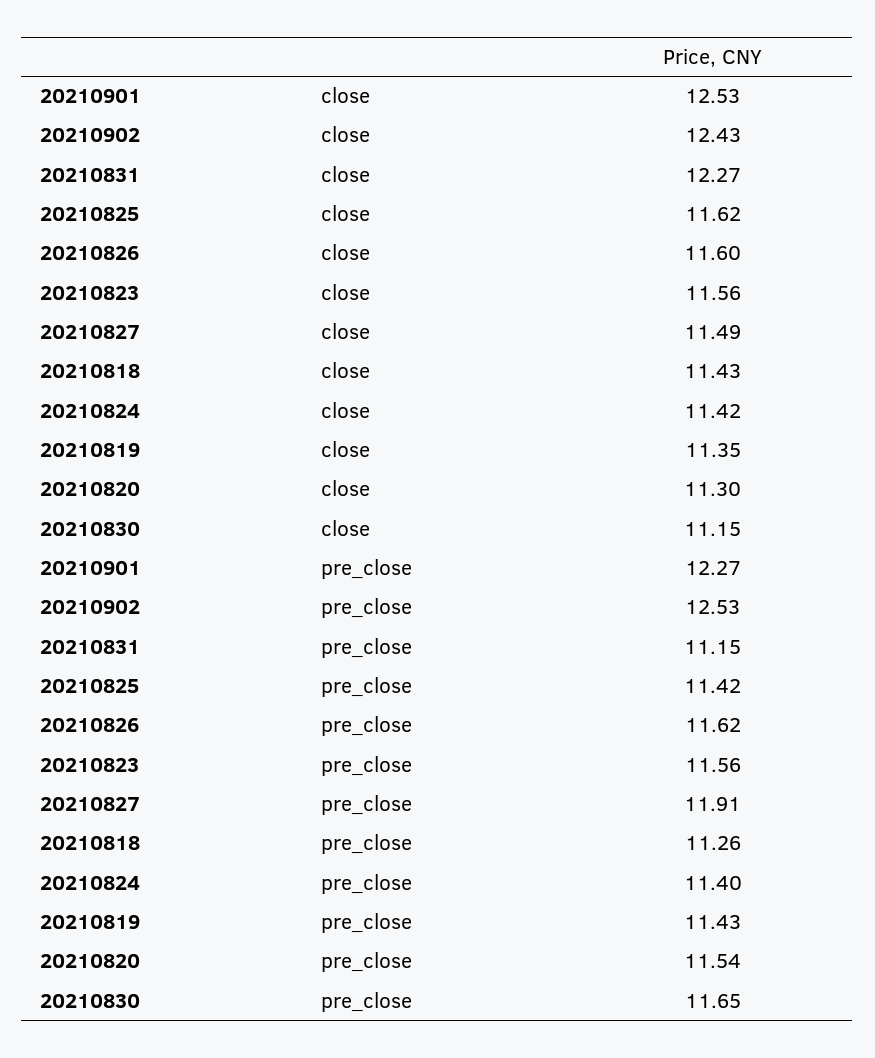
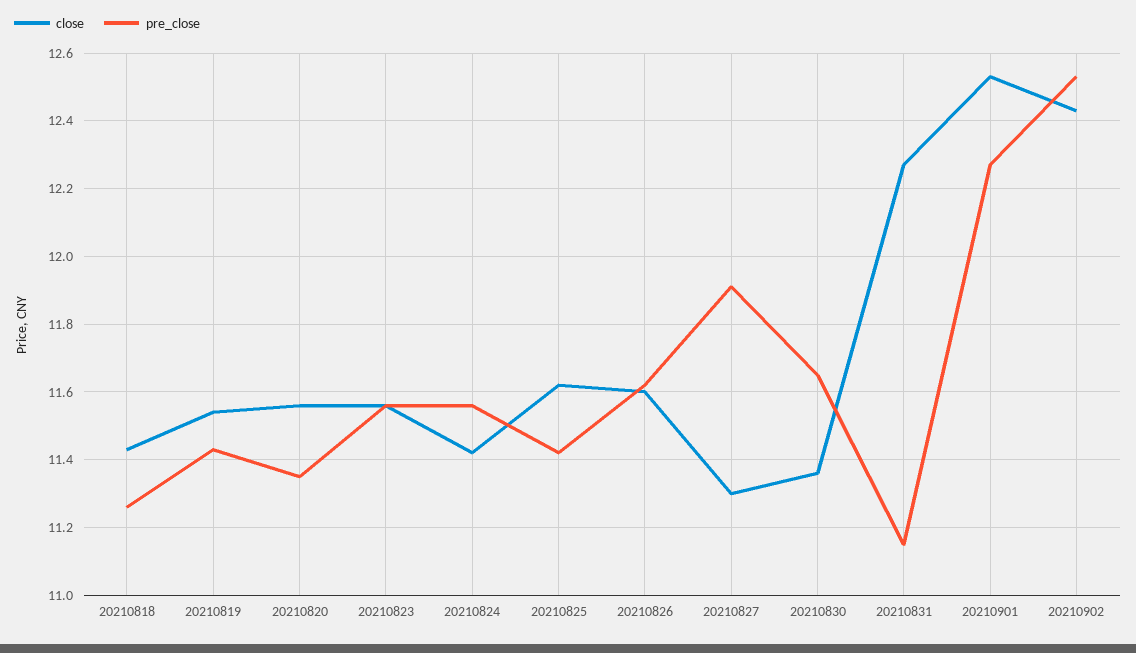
  {
    "close": {
      "20210901": 12.53,
      "20210902": 12.43,
      "20210831": 12.27,
      "20210825": 11.62,
      "20210826": 11.6,
      "20210823": 11.56,
-     "20210827": 11.49,
+     "20210827": 11.3,
      "20210818": 11.43,
      "20210824": 11.42,
-     "20210819": 11.35,
+     "20210819": 11.55,
-     "20210820": 11.3,
+     "20210820": 11.55,
-     "20210830": 11.15
+     "20210830": 11.35
    },
    "pre_close": {
      "20210901": 12.27,
      "20210902": 12.53,
      "20210831": 11.15,
      "20210825": 11.42,
      "20210826": 11.62,
      "20210823": 11.56,
      "20210827": 11.91,
      "20210818": 11.26,
-     "20210824": 11.4,
+     "20210824": 11.55,
      "20210819": 11.43,
-     "20210820": 11.54,
+     "20210820": 11.35,
      "20210830": 11.65
    }
  }

